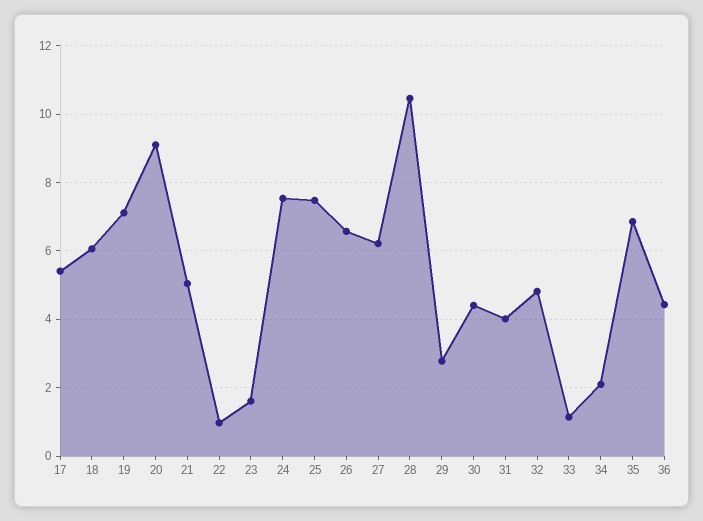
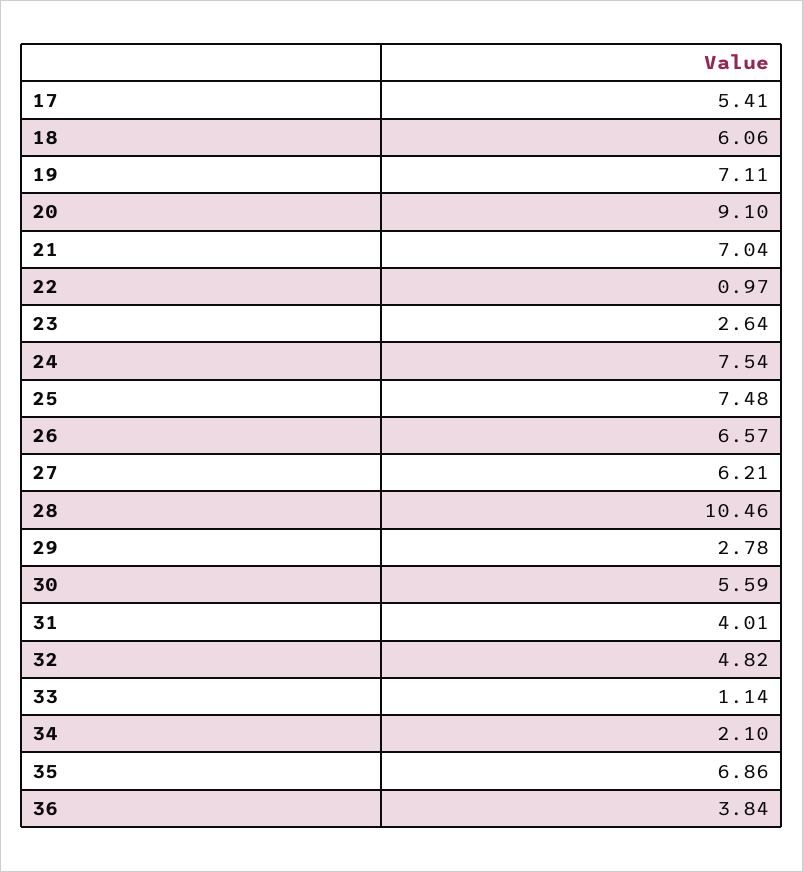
  {
    "17": 5.41,
    "18": 6.06,
    "19": 7.11,
    "20": 9.1,
-   "21": 5,
+   "21": 7.04,
    "22": 0.97,
-   "23": 1.6,
+   "23": 2.64,
    "24": 7.54,
    "25": 7.48,
    "26": 6.57,
    "27": 6.21,
    "28": 10.46,
    "29": 2.78,
-   "30": 4.4,
+   "30": 5.59,
    "31": 4.01,
    "32": 4.82,
    "33": 1.14,
    "34": 2.1,
    "35": 6.86,
-   "36": 4.4
+   "36": 3.84
  }

